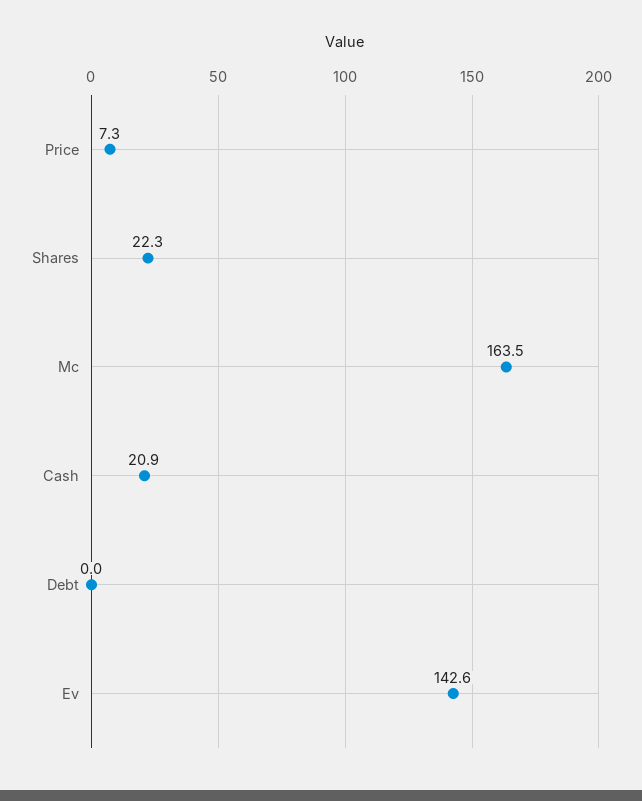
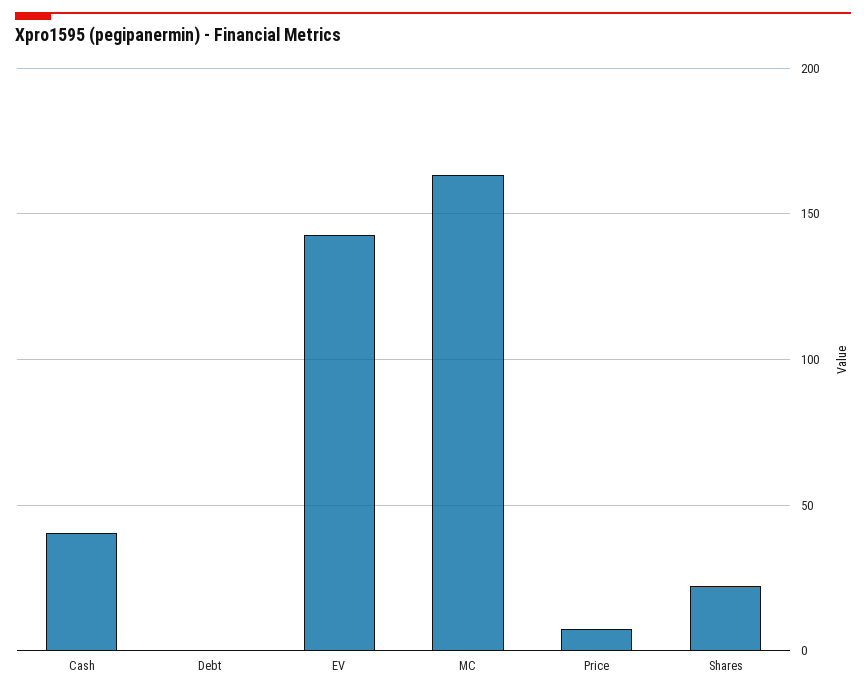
  {
    "Price": 7.3,
    "Shares": 22.3,
    "Mc": 163.5,
-   "Cash": 20.9,
+   "Cash": 40,
    "Debt": 0,
    "Ev": 142.6
  }

